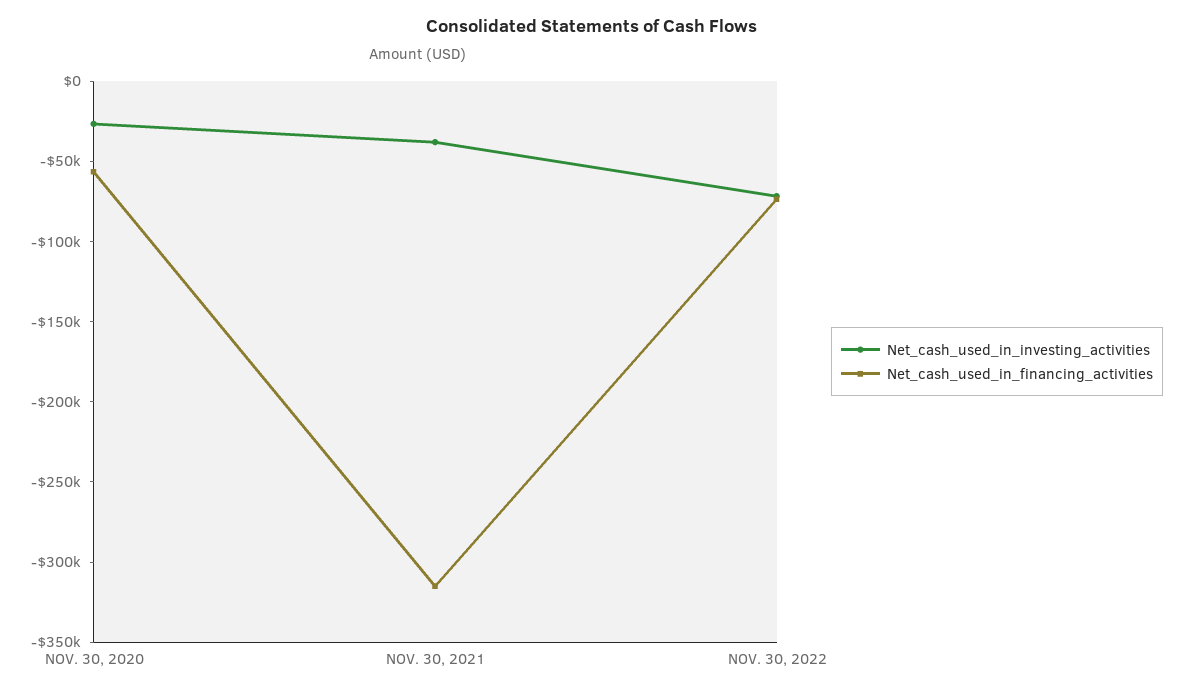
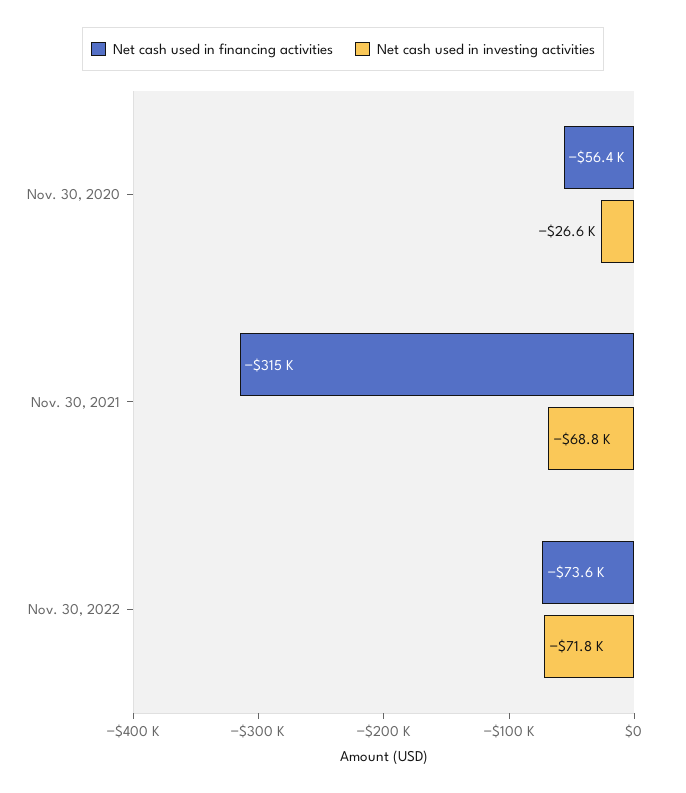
  {
    "Net_cash_used_in_investing_activities": {
      "NOV. 30, 2020": -26600,
-     "NOV. 30, 2021": -40000,
+     "NOV. 30, 2021": -68800,
      "NOV. 30, 2022": -71800
    },
    "Net_cash_used_in_financing_activities": {
      "NOV. 30, 2020": -56400,
      "NOV. 30, 2021": -315000,
      "NOV. 30, 2022": -73600
    }
  }

